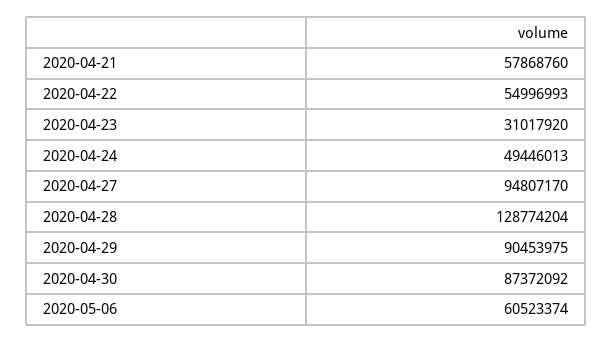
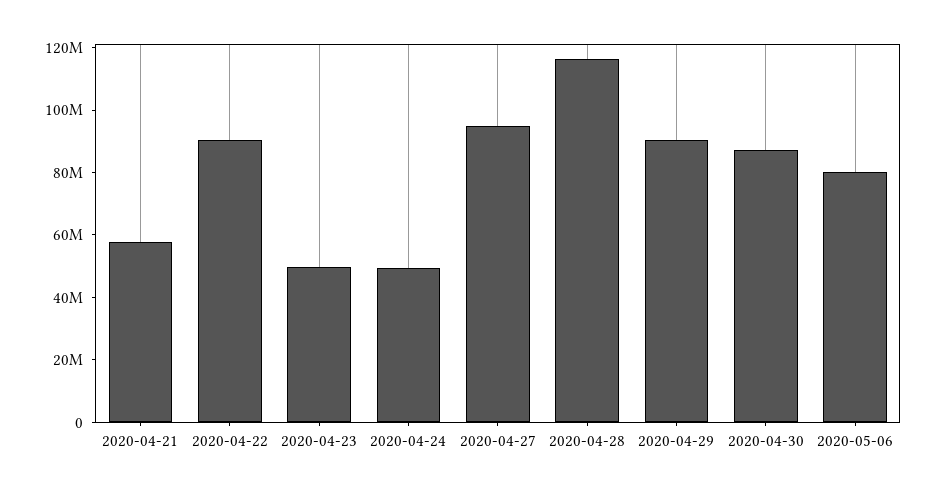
  {
    "2020-04-21": 57868760,
-   "2020-04-22": 54996993,
+   "2020-04-22": 90000000,
-   "2020-04-23": 31017920,
+   "2020-04-23": 50000000,
    "2020-04-24": 49446013,
    "2020-04-27": 94807170,
-   "2020-04-28": 128774204,
+   "2020-04-28": 115000000,
    "2020-04-29": 90453975,
    "2020-04-30": 87372092,
-   "2020-05-06": 60523374
+   "2020-05-06": 80000000
  }

